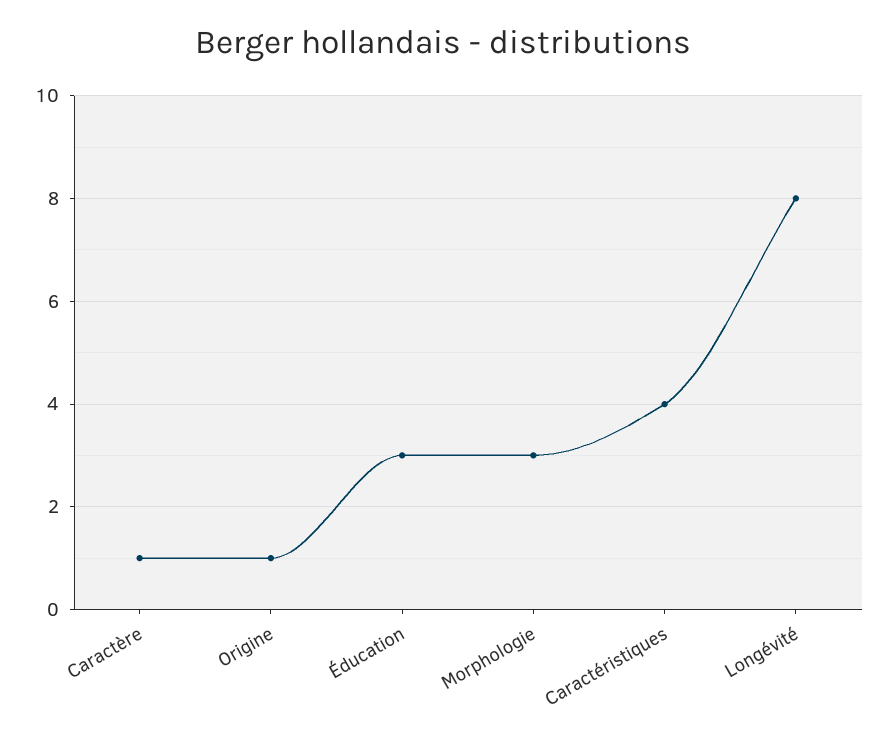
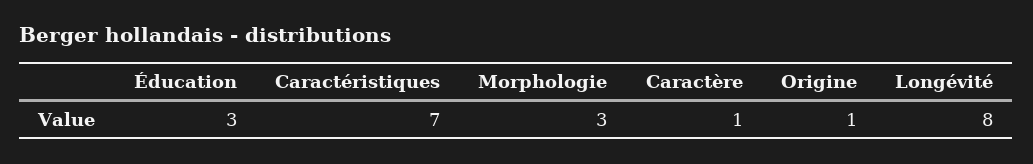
  {
    "Caractère": 1,
    "Origine": 1,
    "Éducation": 3,
    "Morphologie": 3,
-   "Caractéristiques": 4,
+   "Caractéristiques": 7,
    "Longévité": 8
  }

